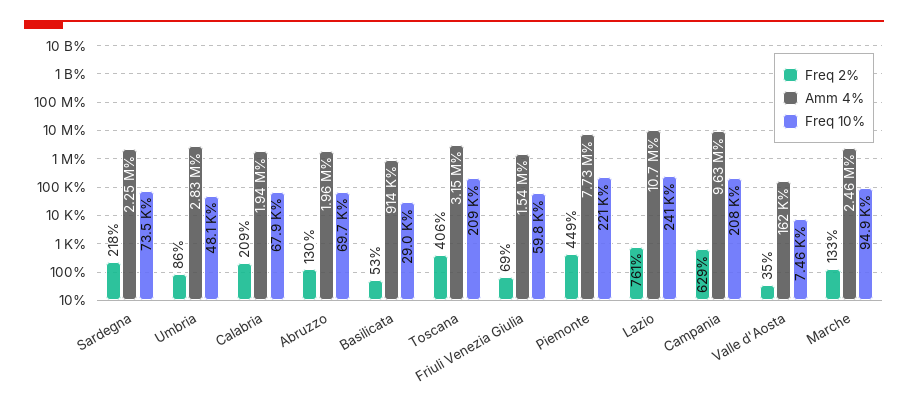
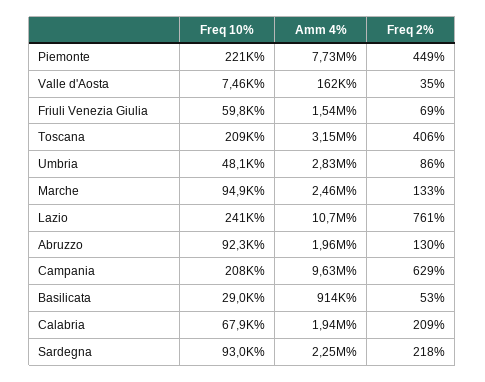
  {
    "Freq 2%": {
      "Sardegna": 218,
      "Umbria": 86,
      "Calabria": 209,
      "Abruzzo": 130,
      "Basilicata": 53,
      "Toscana": 406,
      "Friuli Venezia Giulia": 69,
      "Piemonte": 449,
      "Lazio": 761,
      "Campania": 629,
      "Valle d'Aosta": 35,
      "Marche": 133
    },
    "Amm 4%": {
      "Sardegna": 2250000,
      "Umbria": 2830000,
      "Calabria": 1940000,
      "Abruzzo": 1960000,
      "Basilicata": 914000,
      "Toscana": 3150000,
      "Friuli Venezia Giulia": 1540000,
      "Piemonte": 7730000,
      "Lazio": 10700000,
      "Campania": 9630000,
      "Valle d'Aosta": 162000,
      "Marche": 2460000
    },
    "Freq 10%": {
-     "Sardegna": 73500,
+     "Sardegna": 93000,
      "Umbria": 48100,
      "Calabria": 67900,
-     "Abruzzo": 69700,
+     "Abruzzo": 92300,
      "Basilicata": 29000,
      "Toscana": 209000,
      "Friuli Venezia Giulia": 59800,
      "Piemonte": 221000,
      "Lazio": 241000,
      "Campania": 208000,
      "Valle d'Aosta": 7460,
      "Marche": 94900
    }
  }

